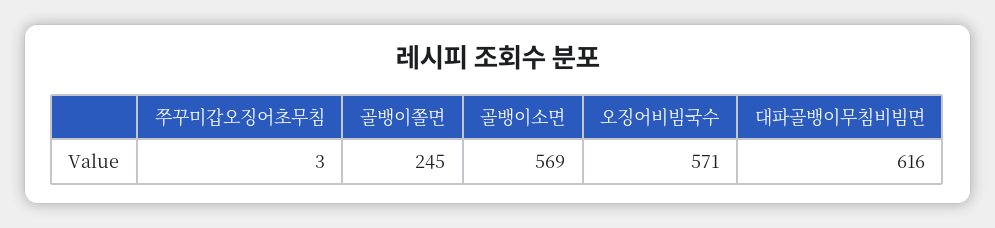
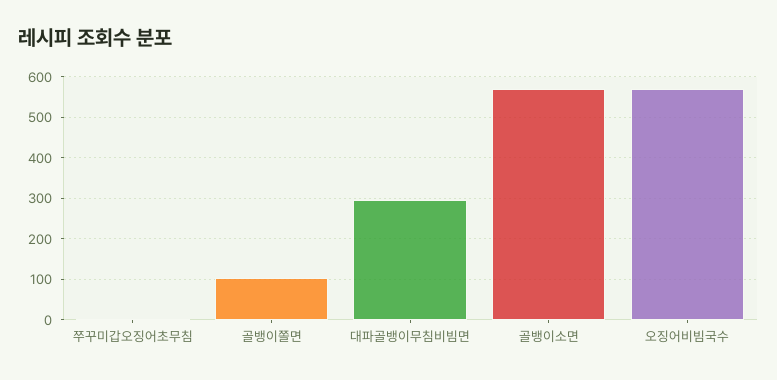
  {
    "쭈꾸미갑오징어초무침": 3,
-   "골뱅이쫄면": 245,
+   "골뱅이쫄면": 100,
    "골뱅이소면": 569,
    "오징어비빔국수": 571,
-   "대파골뱅이무침비빔면": 616
+   "대파골뱅이무침비빔면": 300
  }

